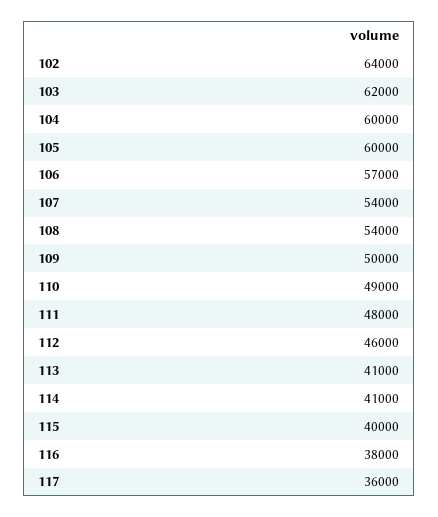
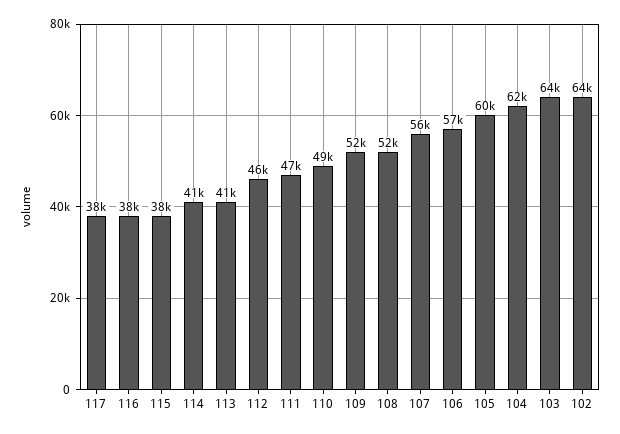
  {
    "102": 64000,
-   "103": 62000,
+   "103": 64000,
-   "104": 60000,
+   "104": 62000,
    "105": 60000,
    "106": 57000,
-   "107": 54000,
+   "107": 56000,
-   "108": 54000,
+   "108": 52000,
-   "109": 50000,
+   "109": 52000,
    "110": 49000,
-   "111": 48000,
+   "111": 47000,
    "112": 46000,
    "113": 41000,
    "114": 41000,
-   "115": 40000,
+   "115": 38000,
    "116": 38000,
-   "117": 36000
+   "117": 38000
  }

